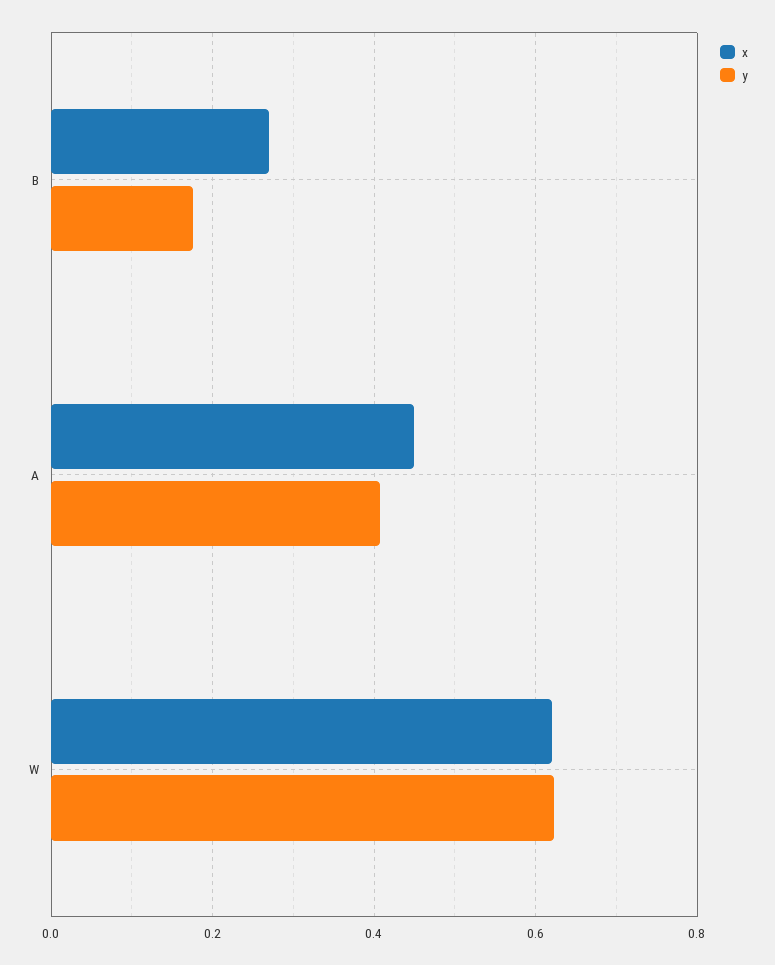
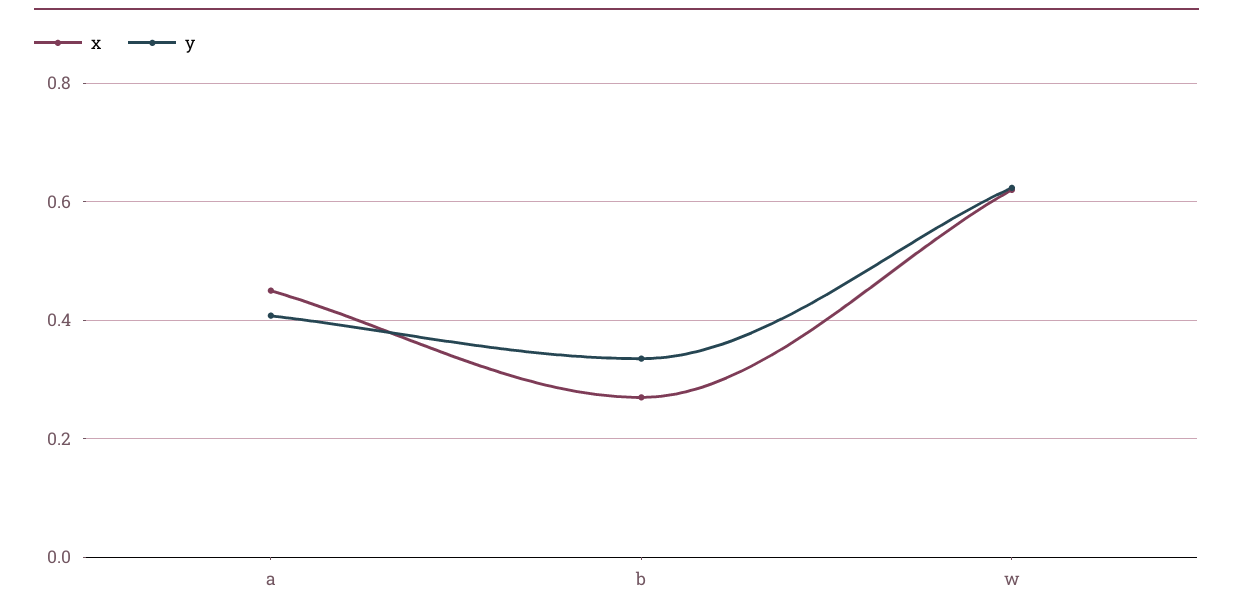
  {
    "x": {
      "B": 0.26,
      "A": 0.44,
      "W": 0.62
    },
    "y": {
-     "B": 0.18,
+     "B": 0.34,
      "A": 0.4,
      "W": 0.62
    }
  }

